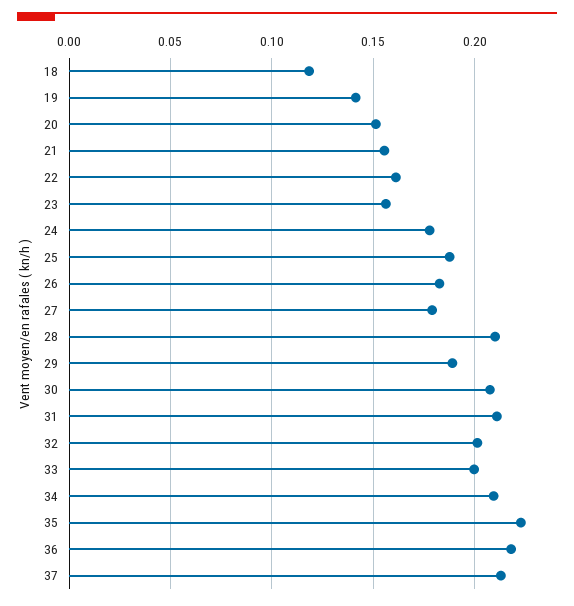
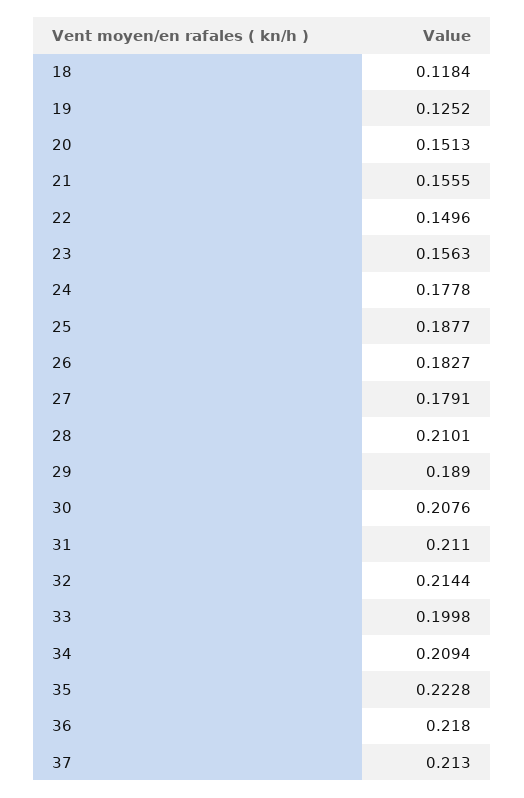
  {
    "18": 0.1184,
-   "19": 0.14,
+   "19": 0.1252,
    "20": 0.1513,
    "21": 0.1555,
-   "22": 0.16,
+   "22": 0.1496,
    "23": 0.1563,
    "24": 0.1778,
    "25": 0.1877,
    "26": 0.1827,
    "27": 0.1791,
    "28": 0.2101,
    "29": 0.189,
    "30": 0.2076,
    "31": 0.211,
-   "32": 0.2,
+   "32": 0.2144,
    "33": 0.1998,
    "34": 0.2094,
    "35": 0.2228,
    "36": 0.218,
    "37": 0.213
  }

